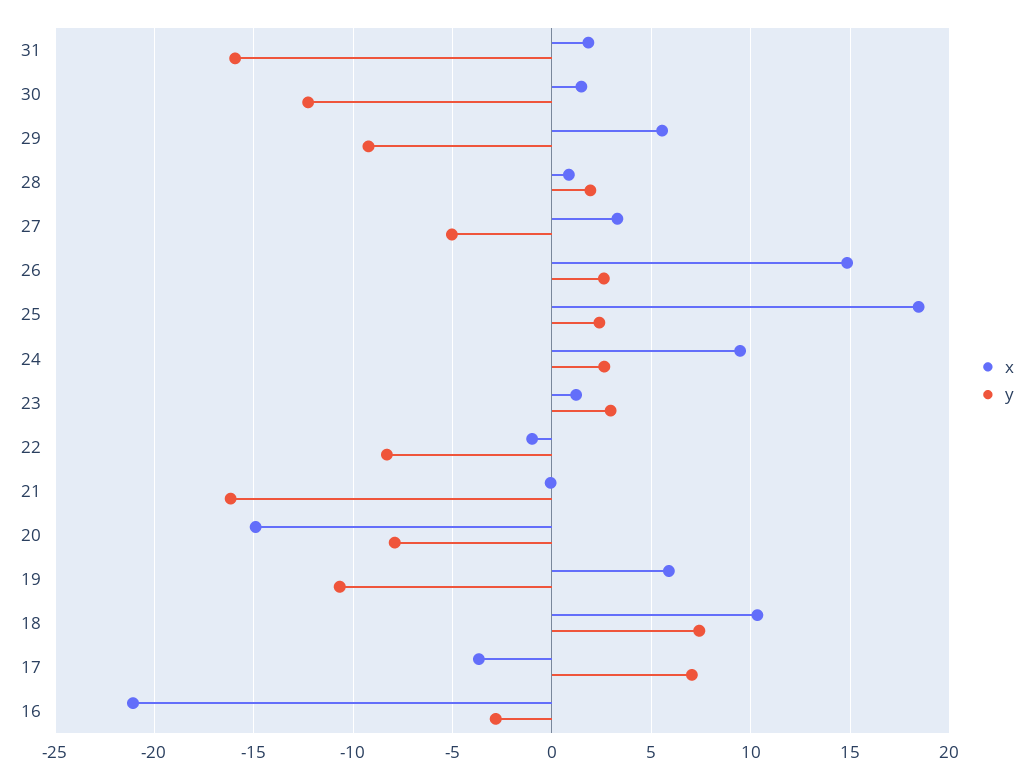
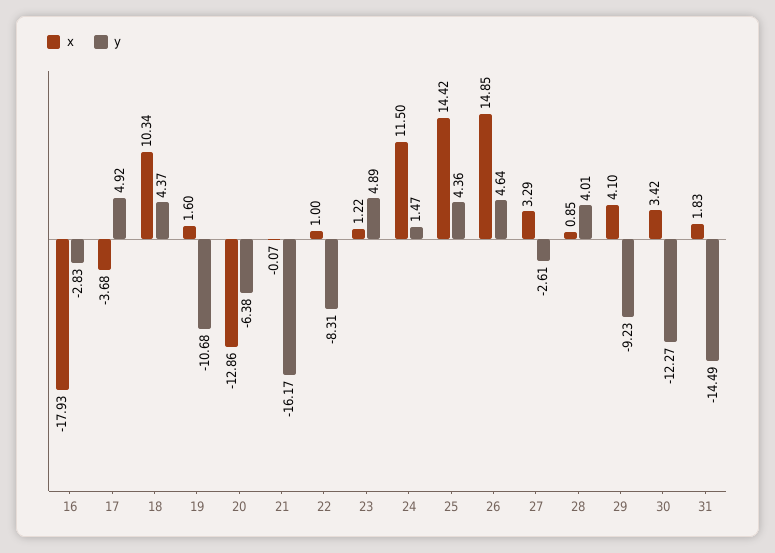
  {
    "x": {
      "31": 1.83,
-     "30": 1.5,
+     "30": 3.42,
-     "29": 5.5,
+     "29": 4.1,
      "28": 0.85,
      "27": 3.29,
      "26": 14.85,
-     "25": 18.5,
+     "25": 14.42,
-     "24": 9.5,
+     "24": 11.5,
      "23": 1.22,
-     "22": -1,
+     "22": 1,
      "21": -0.07,
-     "20": -15,
+     "20": -12.86,
-     "19": 6,
+     "19": 1.6,
      "18": 10.34,
      "17": -3.68,
-     "16": -21
+     "16": -17.93
    },
    "y": {
-     "31": -16,
+     "31": -14.49,
      "30": -12.27,
      "29": -9.23,
-     "28": 2,
+     "28": 4.01,
-     "27": -5,
+     "27": -2.61,
-     "26": 2.5,
+     "26": 4.64,
-     "25": 2.5,
+     "25": 4.36,
-     "24": 2.5,
+     "24": 1.47,
-     "23": 3,
+     "23": 4.89,
      "22": -8.31,
      "21": -16.17,
-     "20": -8,
+     "20": -6.38,
      "19": -10.68,
-     "18": 7.5,
+     "18": 4.37,
-     "17": 7,
+     "17": 4.92,
      "16": -2.83
    }
  }

